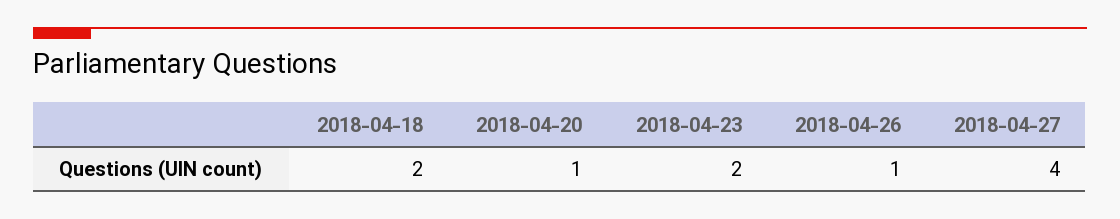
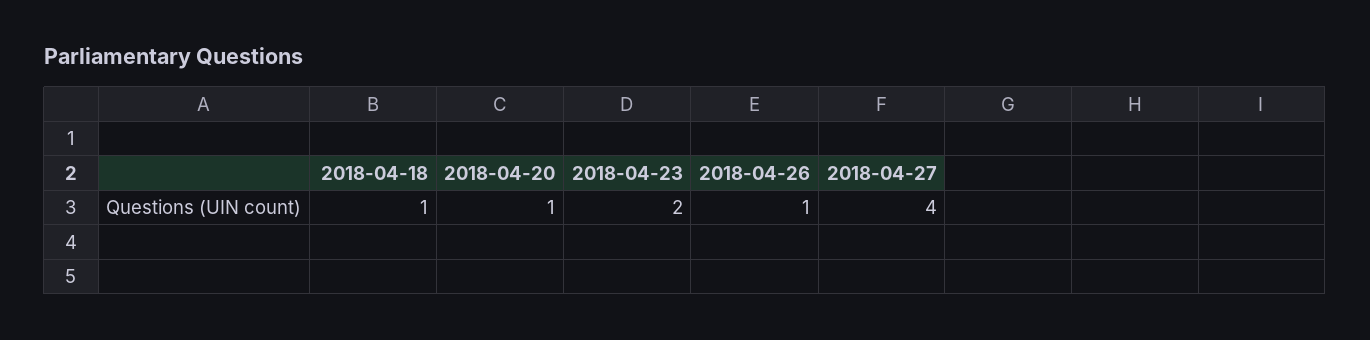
  {
-   "2018-04-18": 2,
+   "2018-04-18": 1,
    "2018-04-20": 1,
    "2018-04-23": 2,
    "2018-04-26": 1,
    "2018-04-27": 4
  }

